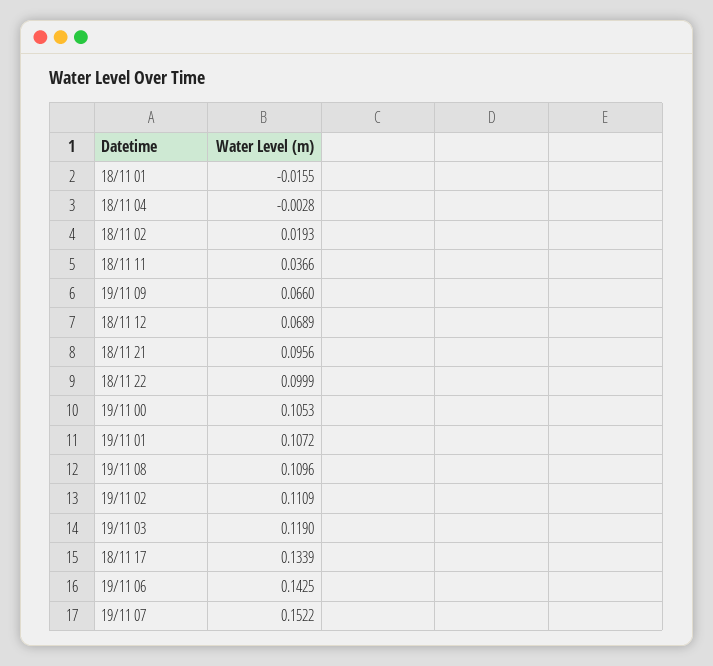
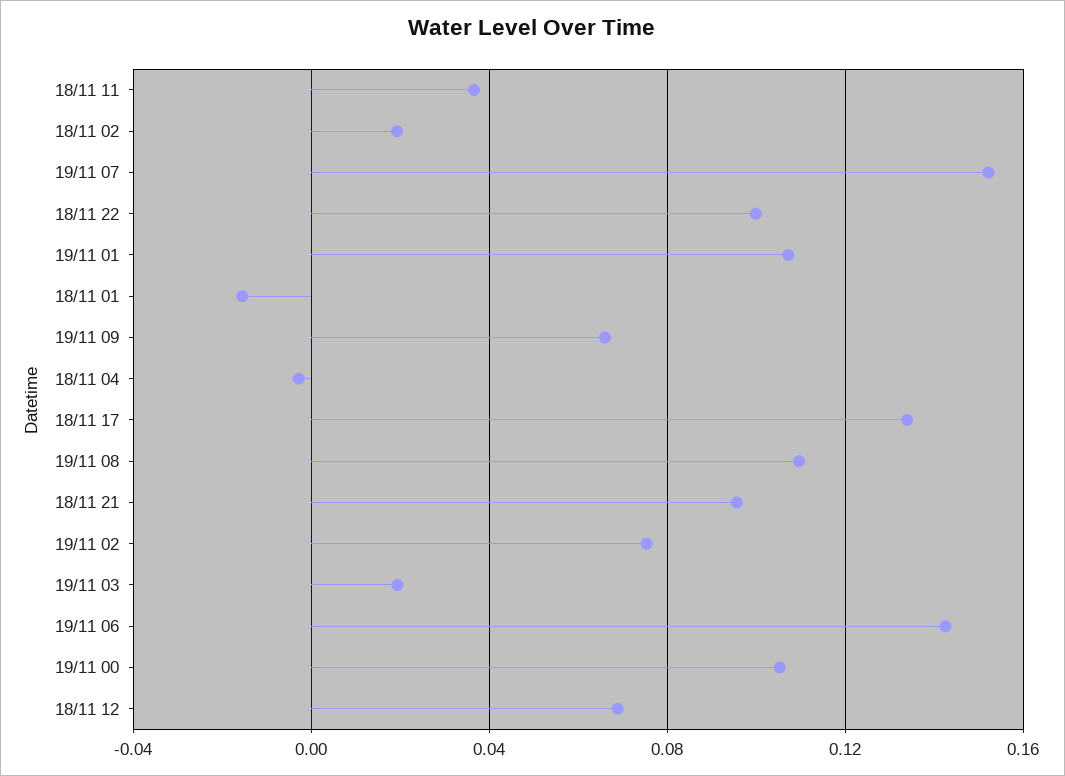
  {
    "18/11 01": -0.0155,
    "18/11 04": -0.0028,
    "18/11 02": 0.0193,
    "18/11 11": 0.0366,
    "19/11 09": 0.066,
    "18/11 12": 0.0689,
    "18/11 21": 0.0956,
    "18/11 22": 0.0999,
    "19/11 00": 0.1053,
    "19/11 01": 0.1072,
    "19/11 08": 0.1096,
-   "19/11 02": 0.1109,
+   "19/11 02": 0.075,
-   "19/11 03": 0.119,
+   "19/11 03": 0.02,
    "18/11 17": 0.1339,
    "19/11 06": 0.1425,
    "19/11 07": 0.1522
  }

